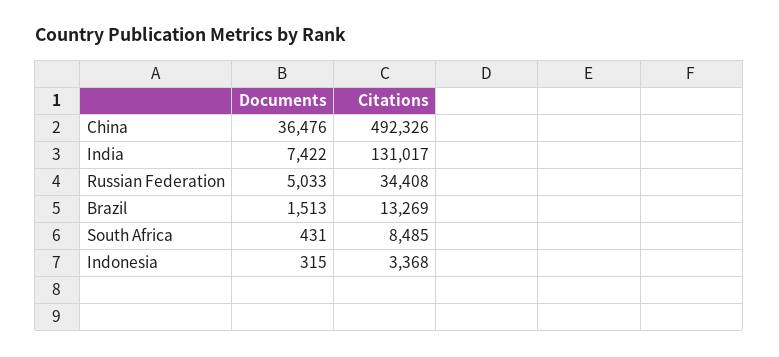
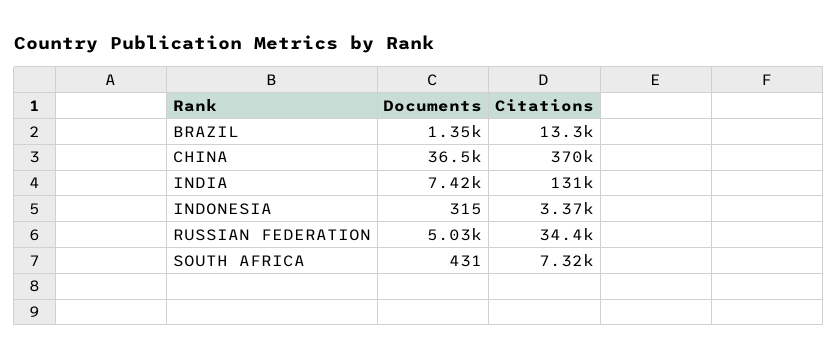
  {
    "Documents": {
      "China": 36476,
      "India": 7422,
      "Russian Federation": 5033,
-     "Brazil": 1513,
+     "Brazil": 1350,
      "South Africa": 431,
      "Indonesia": 315
    },
    "Citations": {
-     "China": 492326,
+     "China": 370000,
      "India": 131017,
      "Russian Federation": 34408,
      "Brazil": 13269,
-     "South Africa": 8485,
+     "South Africa": 7320,
      "Indonesia": 3368
    }
  }

